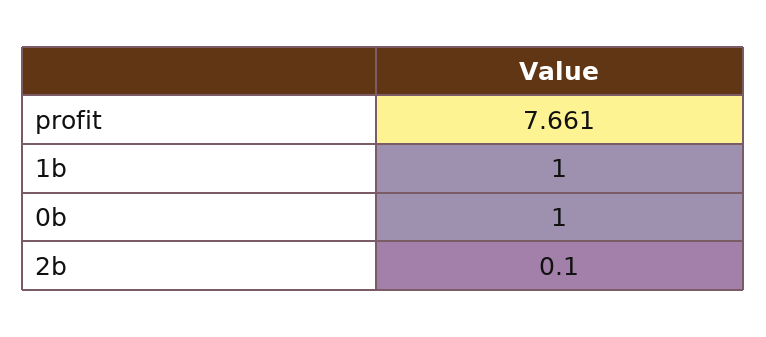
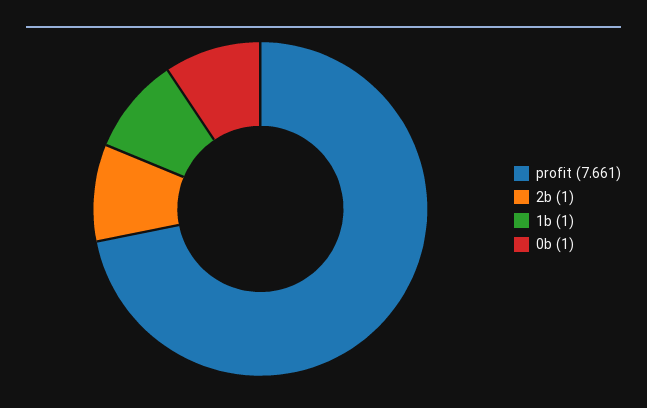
  {
    "profit": 7.661,
    "1b": 1,
    "0b": 1,
-   "2b": 0.1
+   "2b": 1
  }

